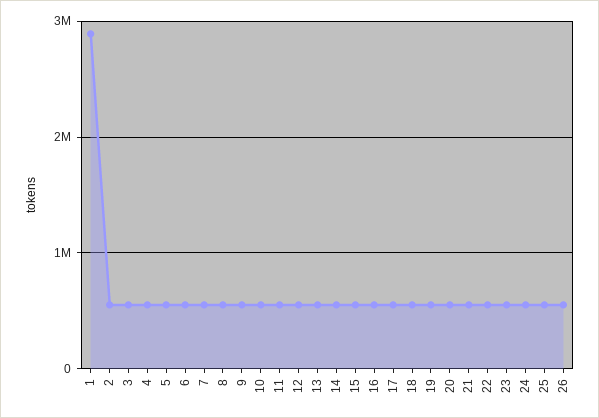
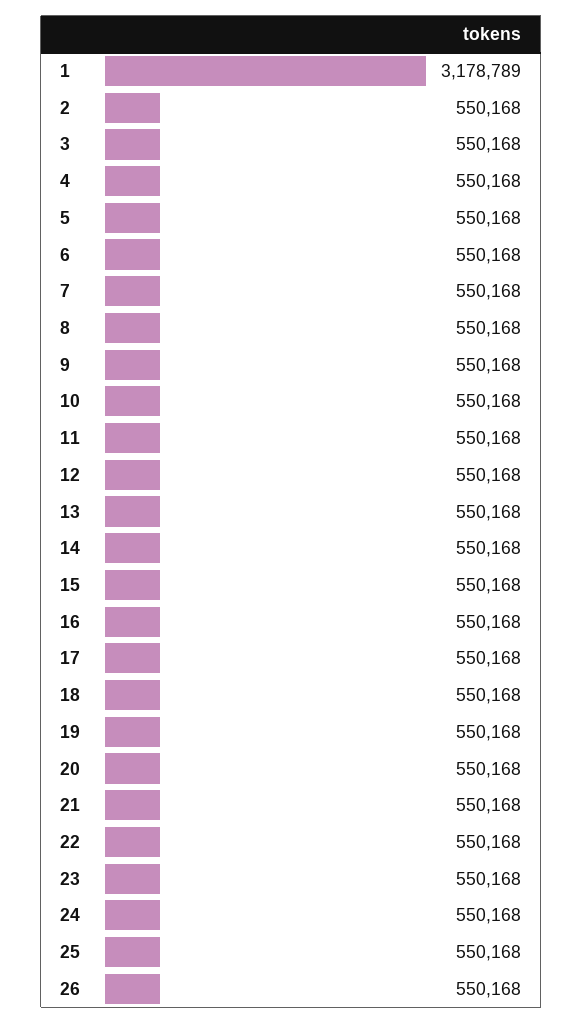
  {
-   "1": 2900000,
+   "1": 3178789,
    "2": 550168,
    "3": 550168,
    "4": 550168,
    "5": 550168,
    "6": 550168,
    "7": 550168,
    "8": 550168,
    "9": 550168,
    "10": 550168,
    "11": 550168,
    "12": 550168,
    "13": 550168,
    "14": 550168,
    "15": 550168,
    "16": 550168,
    "17": 550168,
    "18": 550168,
    "19": 550168,
    "20": 550168,
    "21": 550168,
    "22": 550168,
    "23": 550168,
    "24": 550168,
    "25": 550168,
    "26": 550168
  }

